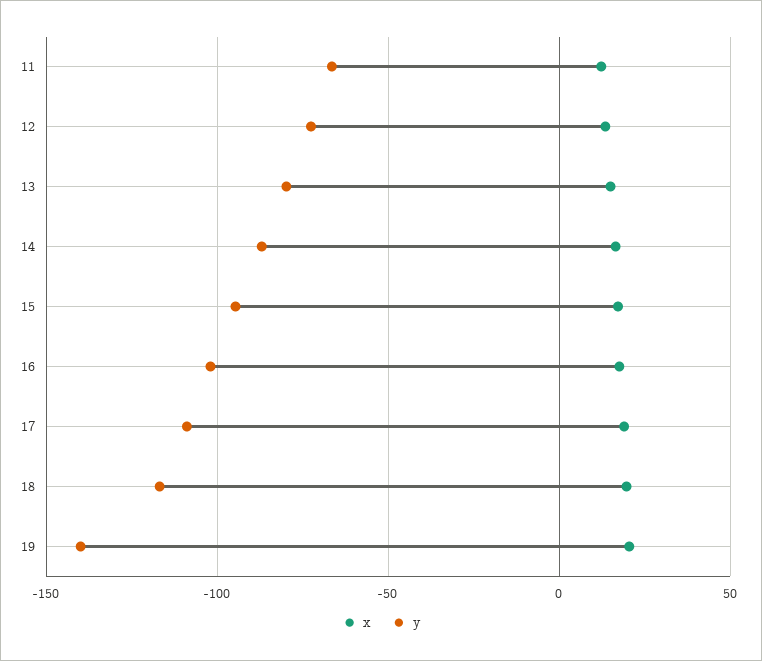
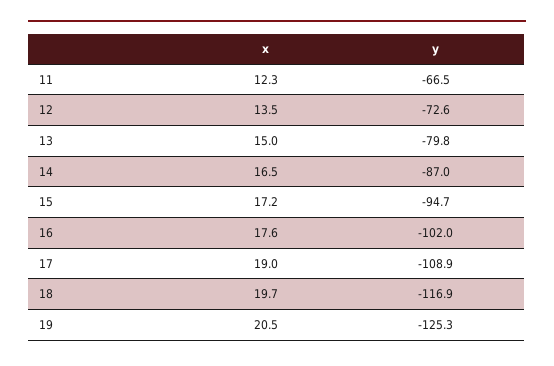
  {
    "x": {
      "11": 12.3,
      "12": 13.5,
      "13": 15,
      "14": 16.5,
      "15": 17.2,
      "16": 17.6,
      "17": 19,
      "18": 19.7,
      "19": 20.5
    },
    "y": {
      "11": -66.5,
      "12": -72.6,
      "13": -79.8,
      "14": -87,
      "15": -94.7,
      "16": -102,
      "17": -108.9,
      "18": -116.9,
-     "19": -140
+     "19": -125.3
    }
  }

